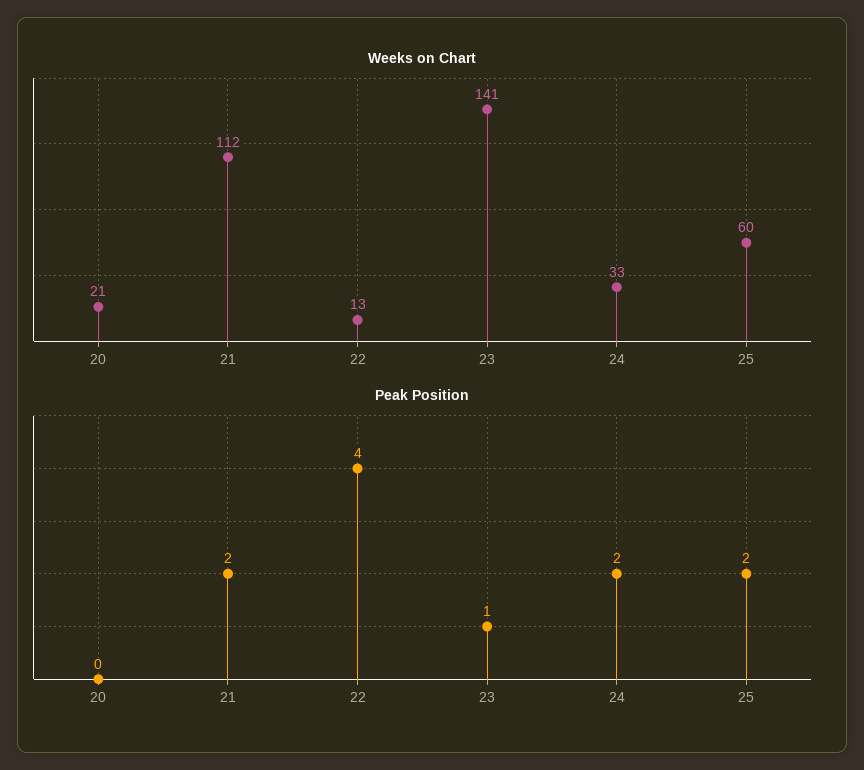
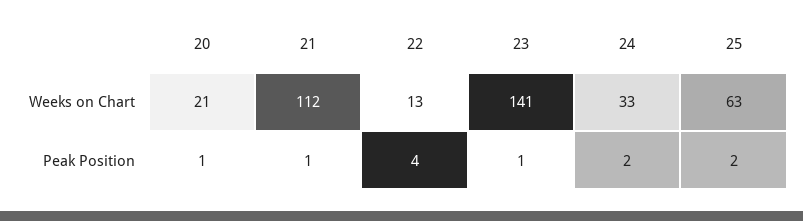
  {
    "Weeks on Chart": {
      "20": 21,
      "21": 112,
      "22": 13,
      "23": 141,
      "24": 33,
-     "25": 60
+     "25": 63
    },
    "Peak Position": {
-     "20": 0,
+     "20": 1,
-     "21": 2,
+     "21": 1,
      "22": 4,
      "23": 1,
      "24": 2,
      "25": 2
    }
  }

